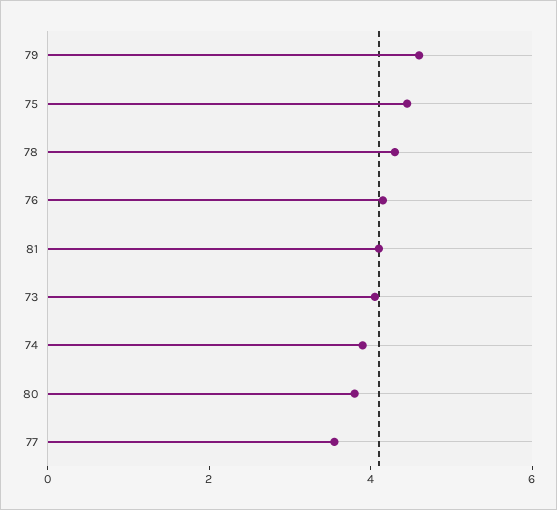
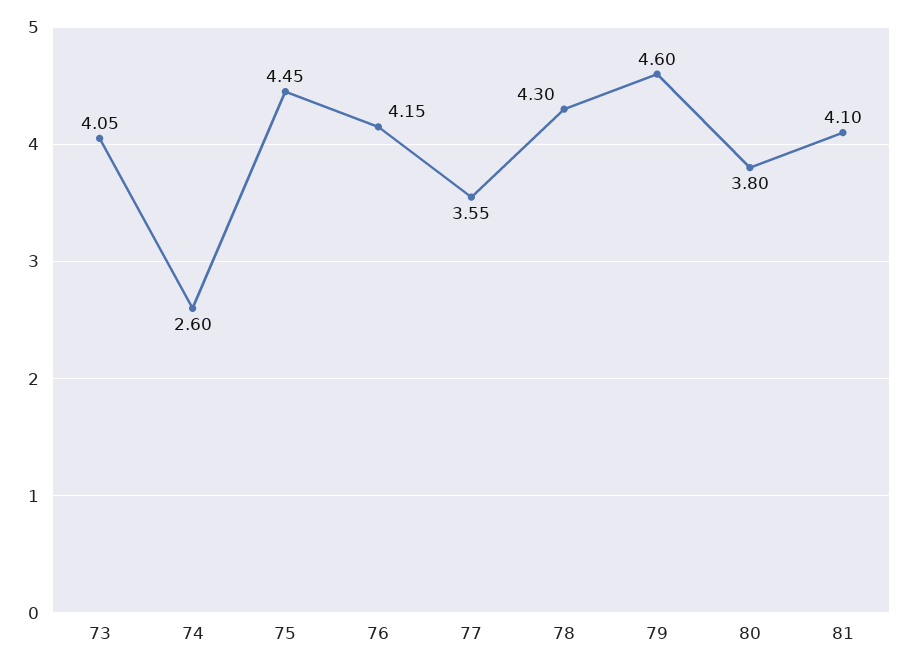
  {
    "79": 4.6,
    "75": 4.45,
    "78": 4.3,
    "76": 4.15,
    "81": 4.1,
    "73": 4.05,
-   "74": 4,
+   "74": 2.6,
    "80": 3.8,
    "77": 3.55
  }

